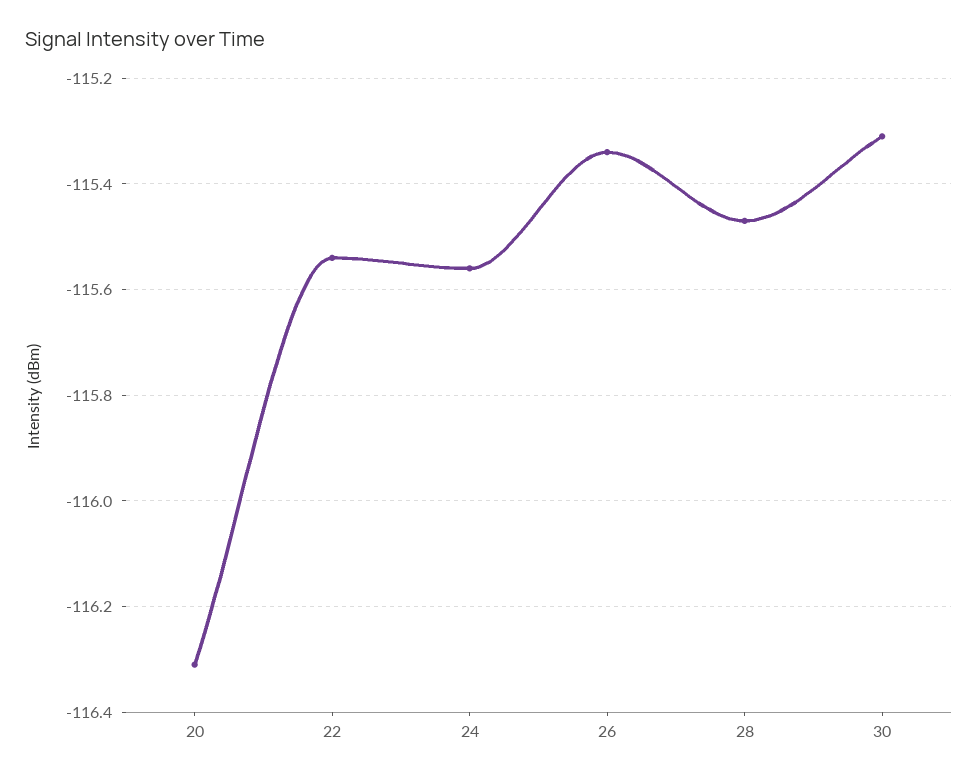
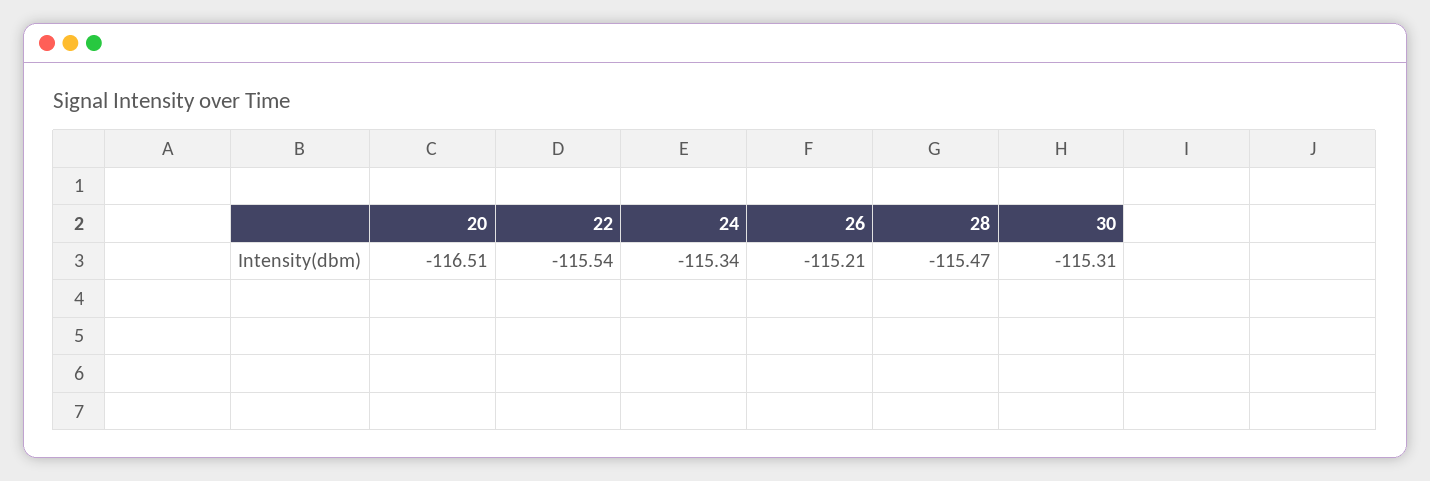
  {
-   "20": -116.3,
+   "20": -116.51,
    "22": -115.54,
-   "24": -115.55,
+   "24": -115.34,
-   "26": -115.35,
+   "26": -115.21,
    "28": -115.47,
    "30": -115.31
  }

